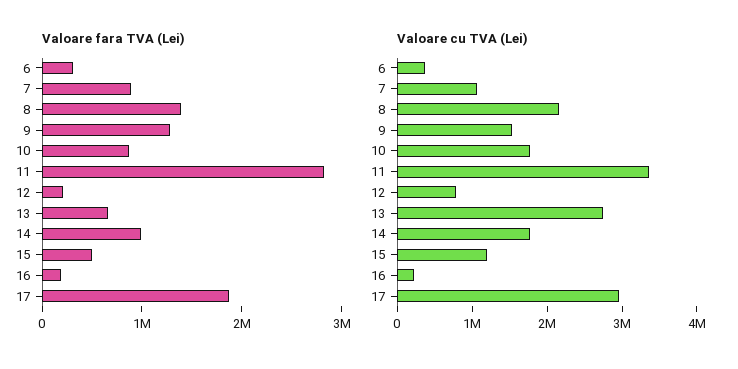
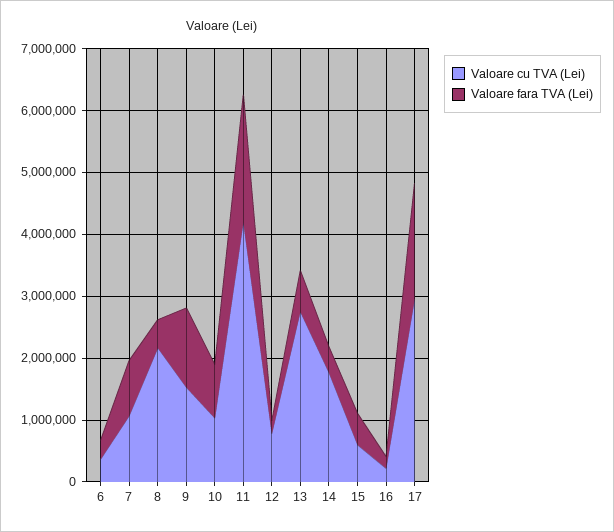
  {
    "Valoare fara TVA (Lei)": {
      "6": 400000,
      "7": 800000,
-     "8": 1400000,
+     "8": 400000,
      "9": 1200000,
      "10": 800000,
-     "11": 2800000,
+     "11": 2000000,
      "12": 200000,
      "13": 600000,
-     "14": 1000000,
+     "14": 400000,
      "15": 600000,
      "16": 200000,
      "17": 1800000
    },
    "Valoare cu TVA (Lei)": {
      "6": 400000,
      "7": 1000000,
      "8": 2200000,
      "9": 1600000,
-     "10": 1800000,
+     "10": 1000000,
-     "11": 3400000,
+     "11": 4200000,
      "12": 800000,
      "13": 2800000,
      "14": 1800000,
-     "15": 1200000,
+     "15": 600000,
      "16": 200000,
      "17": 3000000
    }
  }

